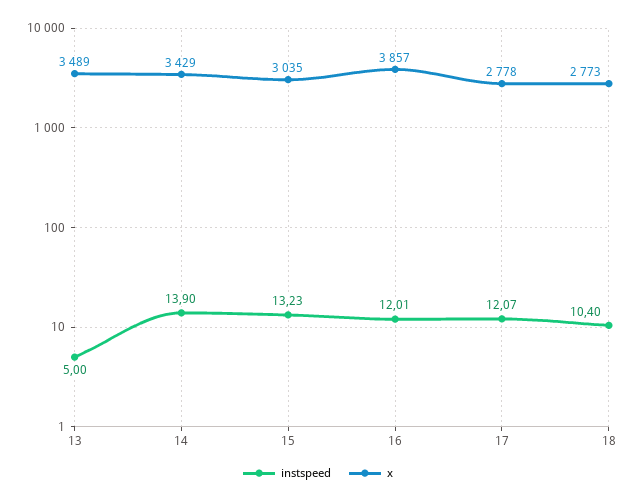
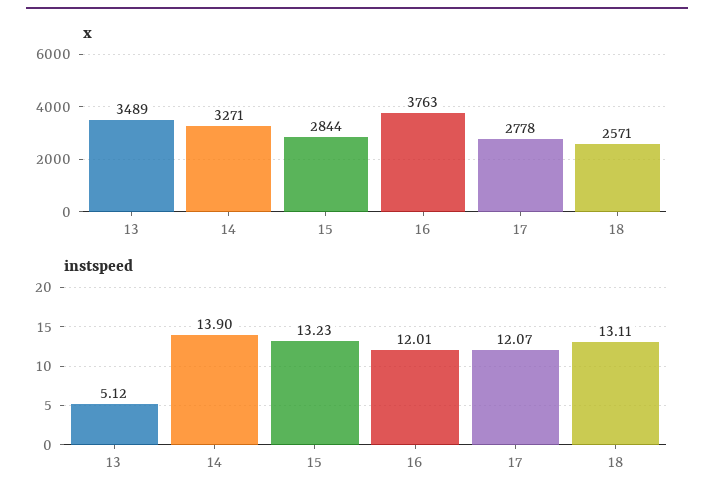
  {
    "instspeed": {
-     "13": 5,
+     "13": 5.12,
      "14": 13.9,
      "15": 13.23,
      "16": 12.01,
      "17": 12.07,
-     "18": 10.4
+     "18": 13.11
    },
    "x": {
      "13": 3489,
-     "14": 3429,
+     "14": 3271,
-     "15": 3035,
+     "15": 2844,
-     "16": 3857,
+     "16": 3763,
      "17": 2778,
-     "18": 2773
+     "18": 2571
    }
  }

